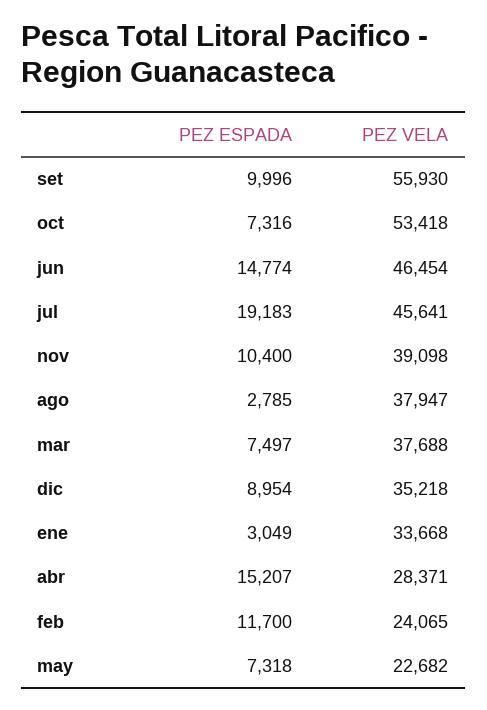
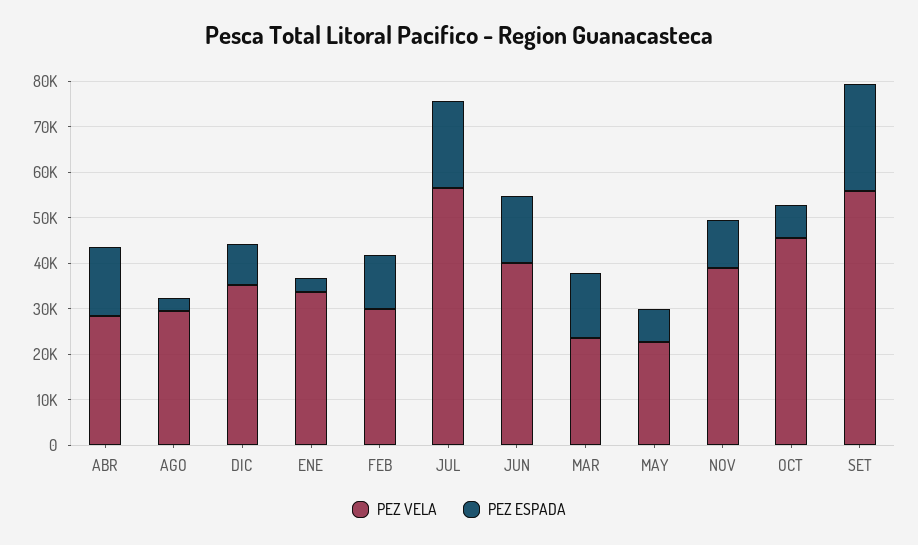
  {
    "PEZ ESPADA": {
-     "set": 9996,
+     "set": 24000,
      "oct": 7316,
      "jun": 14774,
      "jul": 19183,
      "nov": 10400,
      "ago": 2785,
-     "mar": 7497,
+     "mar": 14000,
      "dic": 8954,
      "ene": 3049,
      "abr": 15207,
      "feb": 11700,
      "may": 7318
    },
    "PEZ VELA": {
      "set": 55930,
-     "oct": 53418,
+     "oct": 46000,
-     "jun": 46454,
+     "jun": 40000,
-     "jul": 45641,
+     "jul": 56000,
      "nov": 39098,
-     "ago": 37947,
+     "ago": 30000,
-     "mar": 37688,
+     "mar": 24000,
      "dic": 35218,
      "ene": 33668,
      "abr": 28371,
-     "feb": 24065,
+     "feb": 30000,
      "may": 22682
    }
  }

